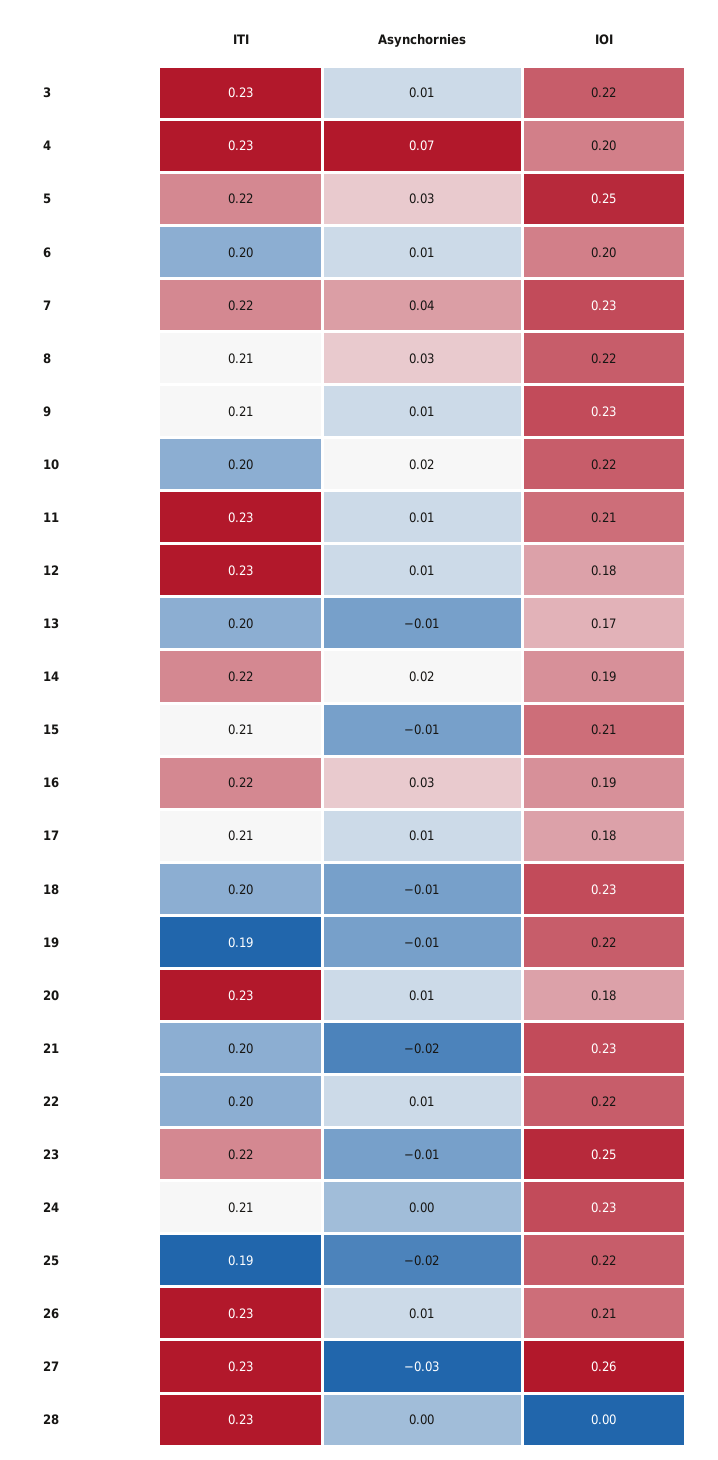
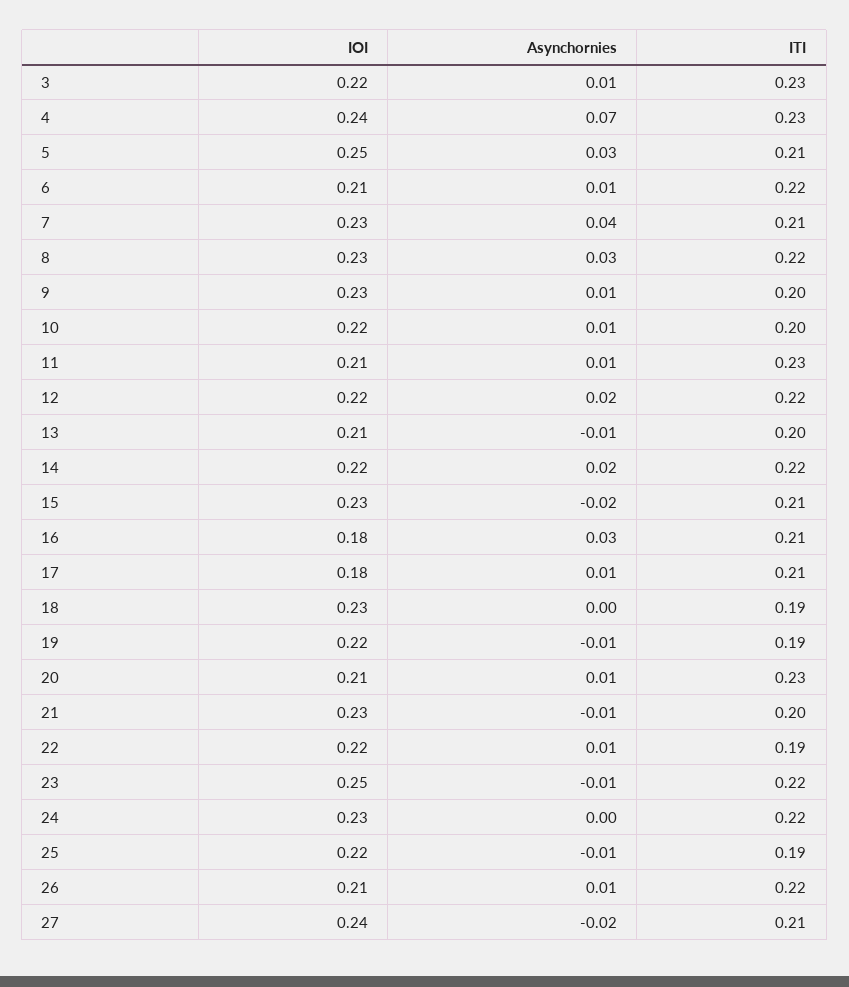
  {
    "ITI": {
      "3": 0.23,
      "4": 0.23,
-     "5": 0.22,
+     "5": 0.21,
-     "6": 0.2,
+     "6": 0.22,
-     "7": 0.22,
+     "7": 0.21,
-     "8": 0.21,
+     "8": 0.22,
-     "9": 0.21,
+     "9": 0.2,
      "10": 0.2,
      "11": 0.23,
-     "12": 0.23,
+     "12": 0.22,
      "13": 0.2,
      "14": 0.22,
      "15": 0.21,
-     "16": 0.22,
+     "16": 0.21,
      "17": 0.21,
-     "18": 0.2,
+     "18": 0.19,
      "19": 0.19,
      "20": 0.23,
      "21": 0.2,
-     "22": 0.2,
+     "22": 0.19,
      "23": 0.22,
-     "24": 0.21,
+     "24": 0.22,
      "25": 0.19,
-     "26": 0.23,
+     "26": 0.22,
-     "27": 0.23,
+     "27": 0.21
-     "28": 0.23
    },
    "Asynchornies": {
      "3": 0.01,
      "4": 0.07,
      "5": 0.03,
      "6": 0.01,
      "7": 0.04,
      "8": 0.03,
      "9": 0.01,
-     "10": 0.02,
+     "10": 0.01,
      "11": 0.01,
-     "12": 0.01,
+     "12": 0.02,
      "13": -0.01,
      "14": 0.02,
-     "15": -0.01,
+     "15": -0.02,
      "16": 0.03,
      "17": 0.01,
-     "18": -0.01,
+     "18": 0,
      "19": -0.01,
      "20": 0.01,
-     "21": -0.02,
+     "21": -0.01,
      "22": 0.01,
      "23": -0.01,
      "24": 0,
-     "25": -0.02,
+     "25": -0.01,
      "26": 0.01,
-     "27": -0.03,
+     "27": -0.02
-     "28": 0
    },
    "IOI": {
      "3": 0.22,
-     "4": 0.2,
+     "4": 0.24,
      "5": 0.25,
-     "6": 0.2,
+     "6": 0.21,
      "7": 0.23,
-     "8": 0.22,
+     "8": 0.23,
      "9": 0.23,
      "10": 0.22,
      "11": 0.21,
-     "12": 0.18,
+     "12": 0.22,
-     "13": 0.17,
+     "13": 0.21,
-     "14": 0.19,
+     "14": 0.22,
-     "15": 0.21,
+     "15": 0.23,
-     "16": 0.19,
+     "16": 0.18,
      "17": 0.18,
      "18": 0.23,
      "19": 0.22,
-     "20": 0.18,
+     "20": 0.21,
      "21": 0.23,
      "22": 0.22,
      "23": 0.25,
      "24": 0.23,
      "25": 0.22,
      "26": 0.21,
-     "27": 0.26,
+     "27": 0.24
-     "28": 0
    }
  }

